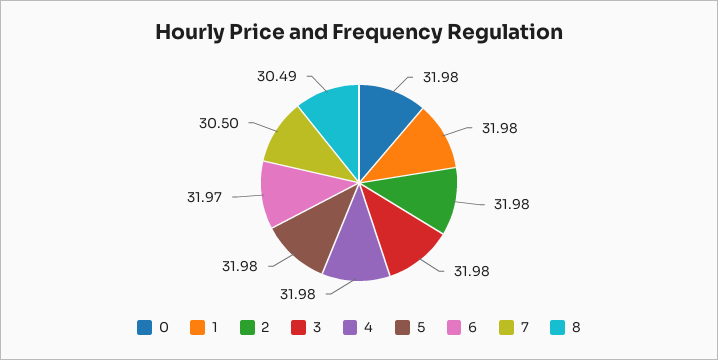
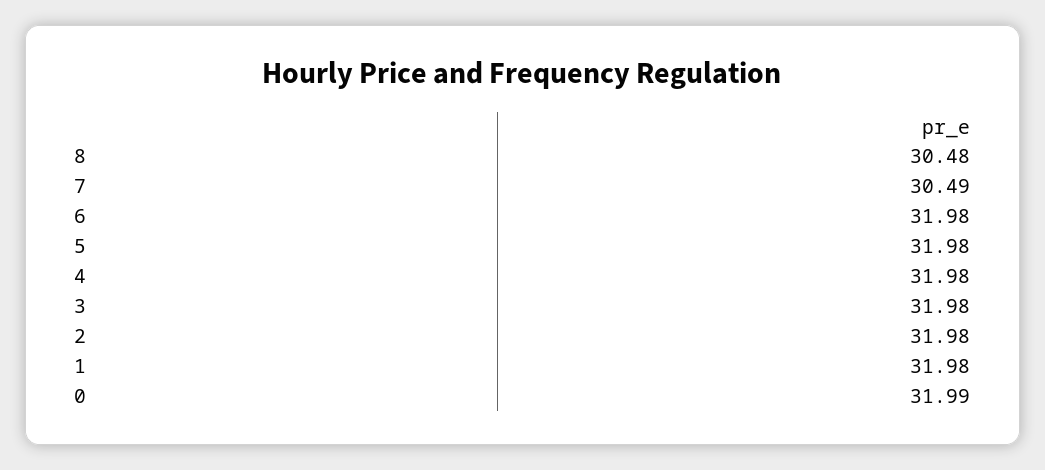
  {
-   "0": 31.98,
+   "0": 31.99,
    "1": 31.98,
    "2": 31.98,
    "3": 31.98,
    "4": 31.98,
    "5": 31.98,
-   "6": 31.97,
+   "6": 31.98,
-   "7": 30.5,
+   "7": 30.49,
-   "8": 30.49
+   "8": 30.48
  }

